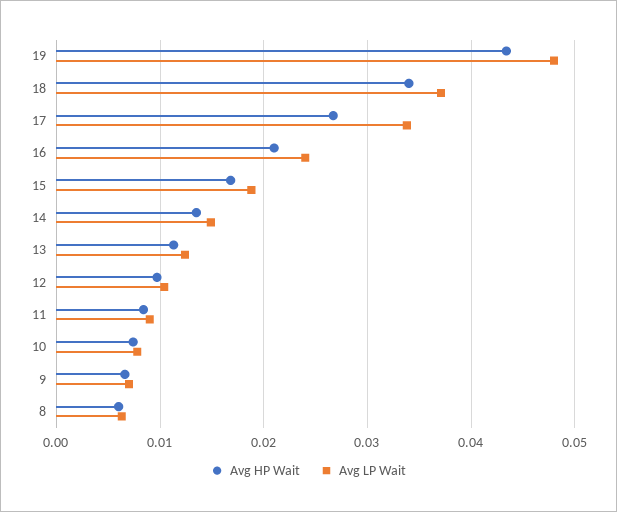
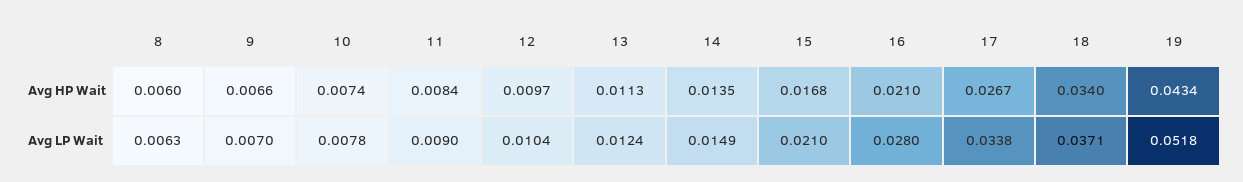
  {
    "Avg HP Wait": {
      "19": 0.0434,
      "18": 0.034,
      "17": 0.0267,
      "16": 0.021,
      "15": 0.0168,
      "14": 0.0135,
      "13": 0.0113,
      "12": 0.0097,
      "11": 0.0084,
      "10": 0.0074,
      "9": 0.0066,
      "8": 0.006
    },
    "Avg LP Wait": {
-     "19": 0.048,
+     "19": 0.0518,
      "18": 0.0371,
      "17": 0.0338,
-     "16": 0.024,
+     "16": 0.028,
-     "15": 0.019,
+     "15": 0.021,
      "14": 0.0149,
      "13": 0.0124,
      "12": 0.0104,
      "11": 0.009,
      "10": 0.0078,
      "9": 0.007,
      "8": 0.0063
    }
  }

